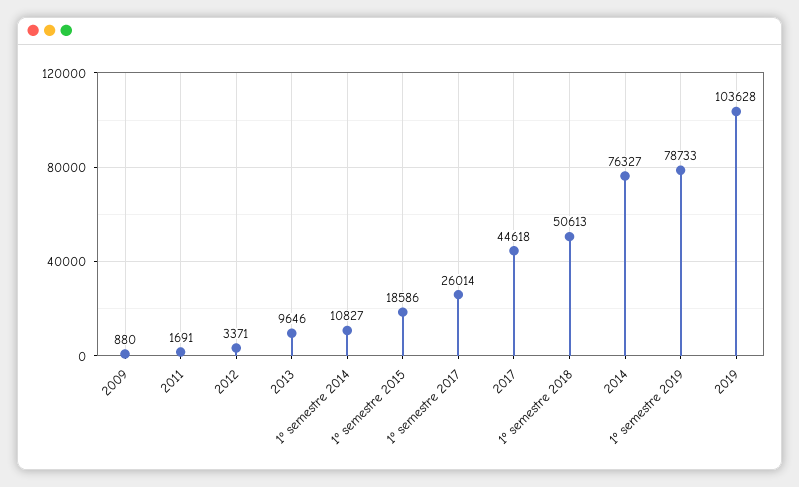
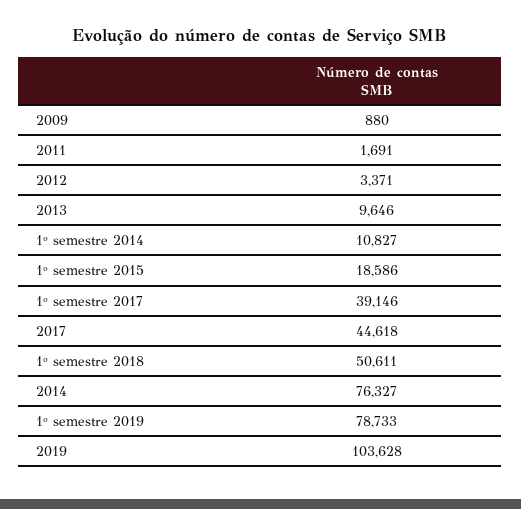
  {
    "2009": 880,
    "2011": 1691,
    "2012": 3371,
    "2013": 9646,
    "1º semestre 2014": 10827,
    "1º semestre 2015": 18586,
-   "1º semestre 2017": 26014,
+   "1º semestre 2017": 39146,
    "2017": 44618,
-   "1º semestre 2018": 50613,
+   "1º semestre 2018": 50611,
    "2014": 76327,
    "1º semestre 2019": 78733,
    "2019": 103628
  }

